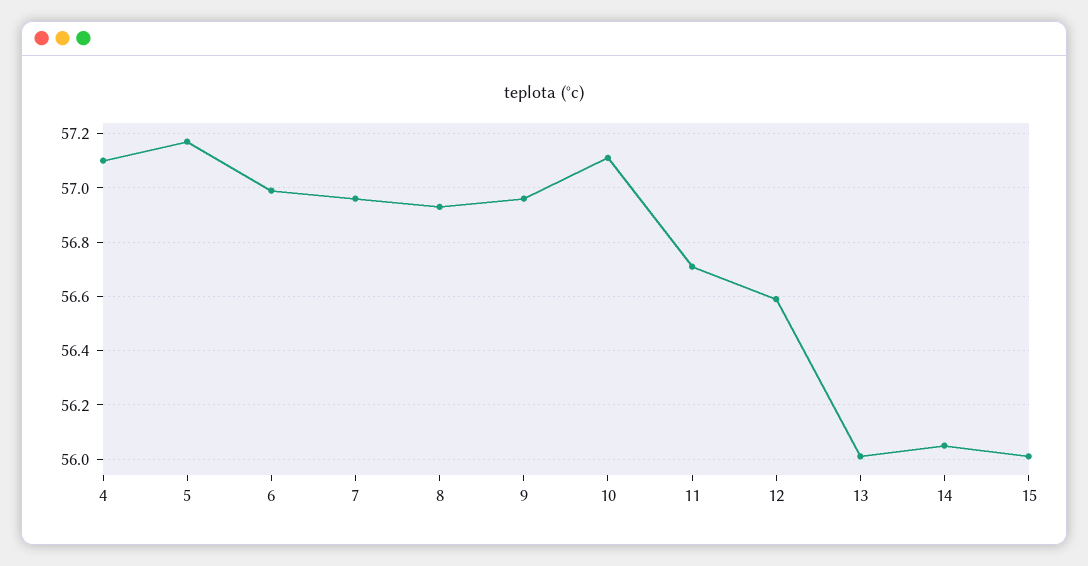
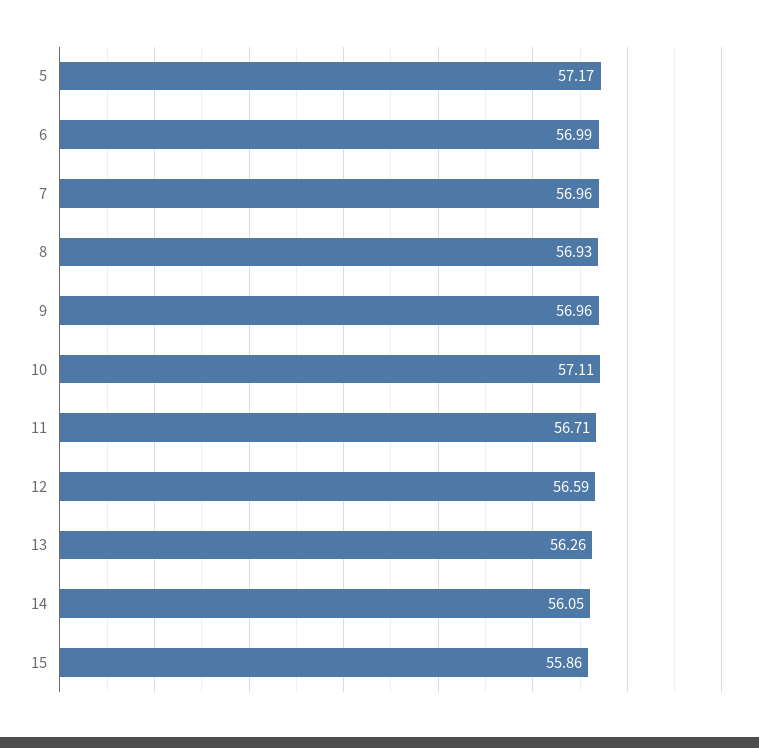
  {
-   "4": 57.1,
    "5": 57.17,
    "6": 56.99,
    "7": 56.96,
    "8": 56.93,
    "9": 56.96,
    "10": 57.11,
    "11": 56.71,
    "12": 56.59,
-   "13": 56,
+   "13": 56.26,
    "14": 56.05,
-   "15": 56
+   "15": 55.86
  }

